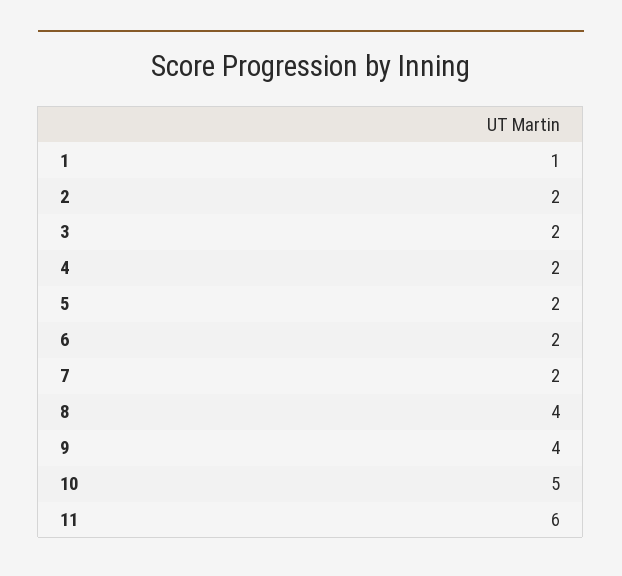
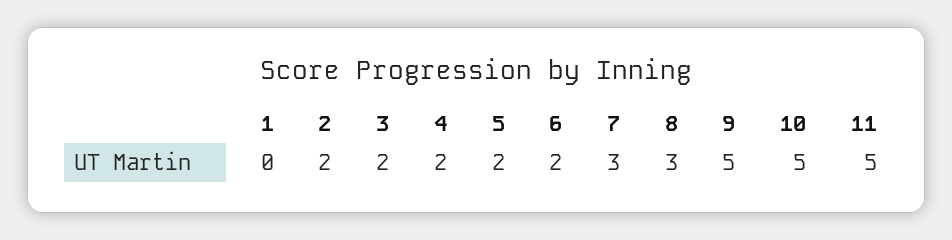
  {
-   "1": 1,
+   "1": 0,
    "2": 2,
    "3": 2,
    "4": 2,
    "5": 2,
    "6": 2,
-   "7": 2,
+   "7": 3,
-   "8": 4,
+   "8": 3,
-   "9": 4,
+   "9": 5,
    "10": 5,
-   "11": 6
+   "11": 5
  }

